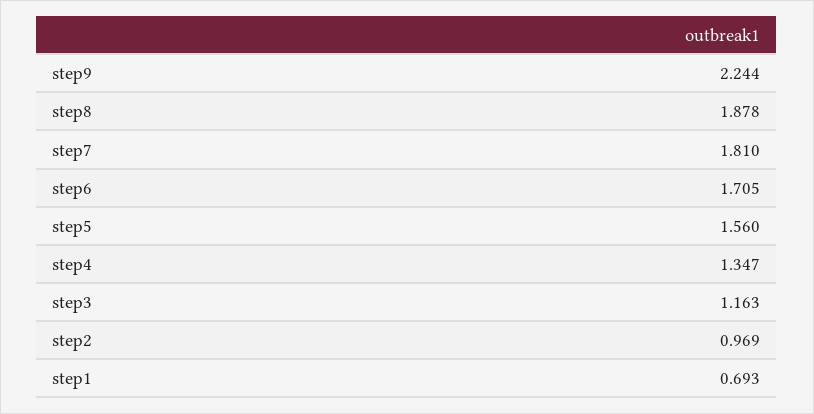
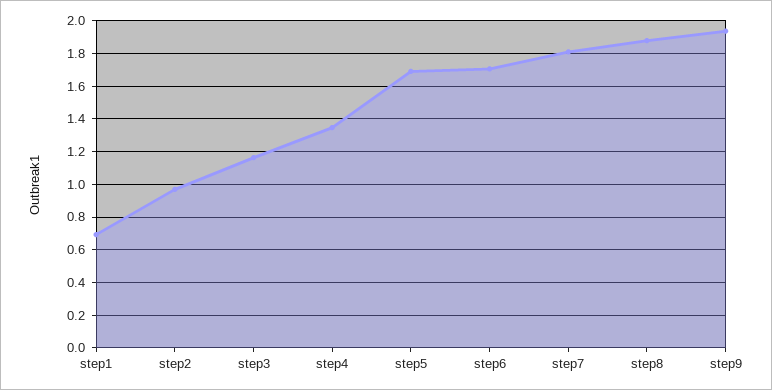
  {
-   "step9": 2.244,
+   "step9": 1.95,
    "step8": 1.878,
    "step7": 1.81,
    "step6": 1.705,
-   "step5": 1.56,
+   "step5": 1.7,
    "step4": 1.347,
    "step3": 1.163,
    "step2": 0.969,
    "step1": 0.693
  }

